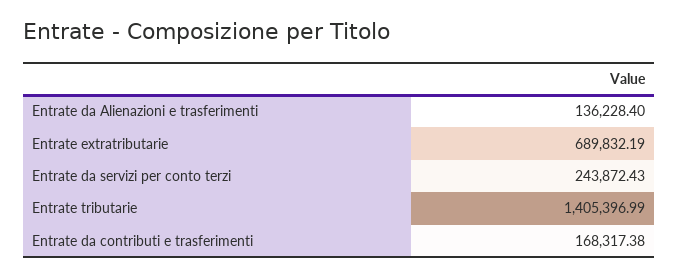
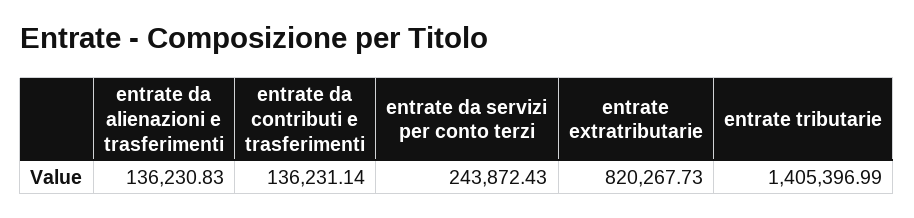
  {
-   "Entrate da Alienazioni e trasferimenti": 136228.4,
+   "Entrate da Alienazioni e trasferimenti": 136230.83,
-   "Entrate extratributarie": 689832.19,
+   "Entrate extratributarie": 820267.73,
    "Entrate da servizi per conto terzi": 243872.43,
    "Entrate tributarie": 1405396.99,
-   "Entrate da contributi e trasferimenti": 168317.38
+   "Entrate da contributi e trasferimenti": 136231.14
  }

